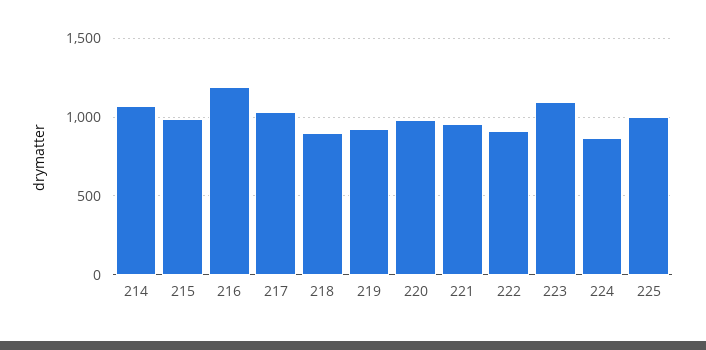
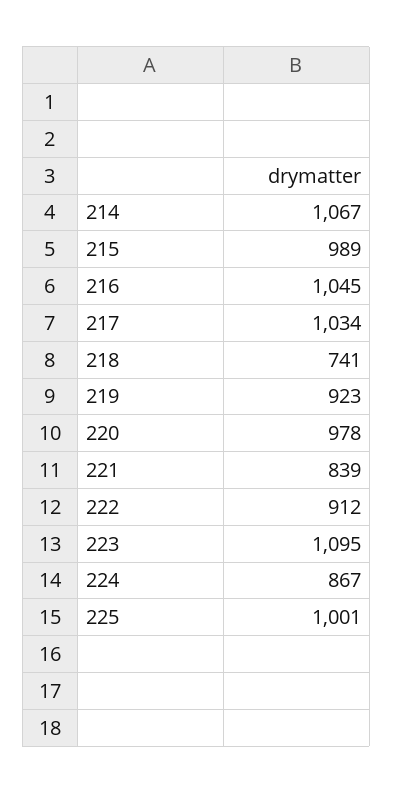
  {
    "214": 1067,
    "215": 989,
-   "216": 1200,
+   "216": 1045,
    "217": 1034,
-   "218": 900,
+   "218": 741,
    "219": 923,
    "220": 978,
-   "221": 950,
+   "221": 839,
    "222": 912,
    "223": 1095,
    "224": 867,
    "225": 1001
  }

